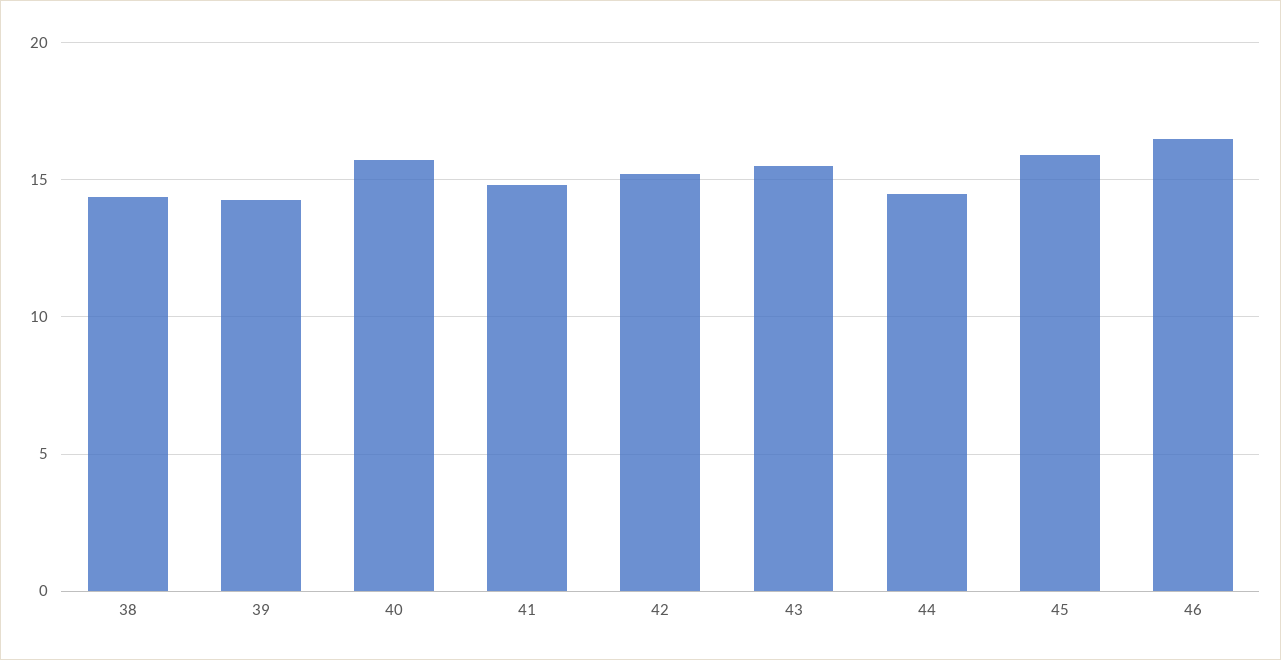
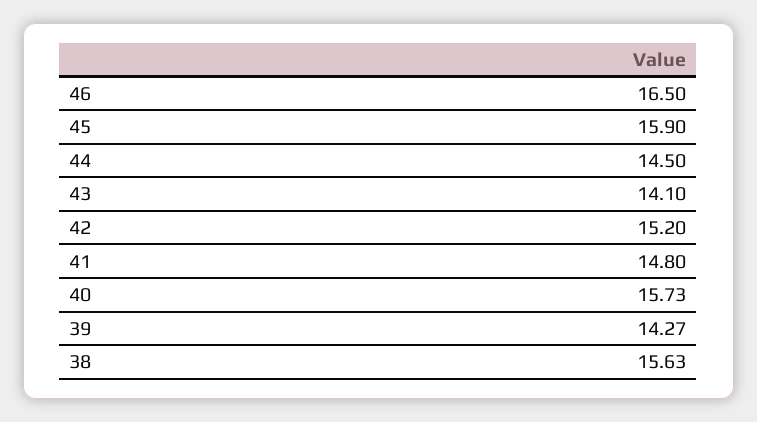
  {
-   "38": 14.5,
+   "38": 15.63,
    "39": 14.27,
    "40": 15.73,
    "41": 14.8,
    "42": 15.2,
-   "43": 15.5,
+   "43": 14.1,
    "44": 14.5,
    "45": 15.9,
    "46": 16.5
  }

